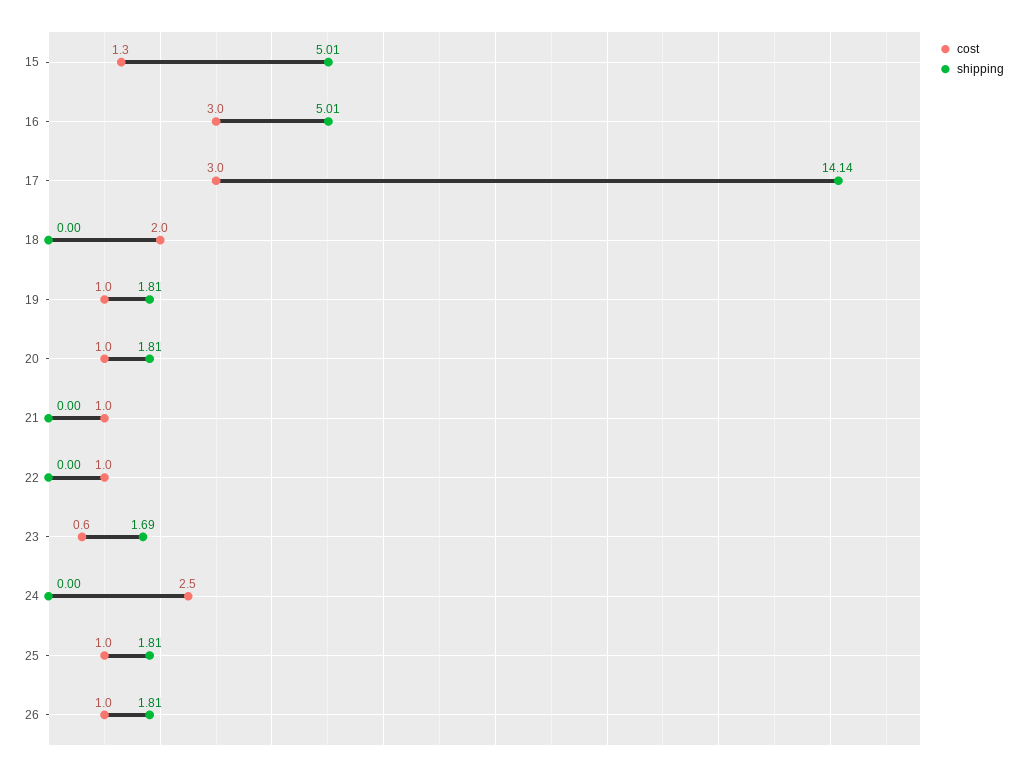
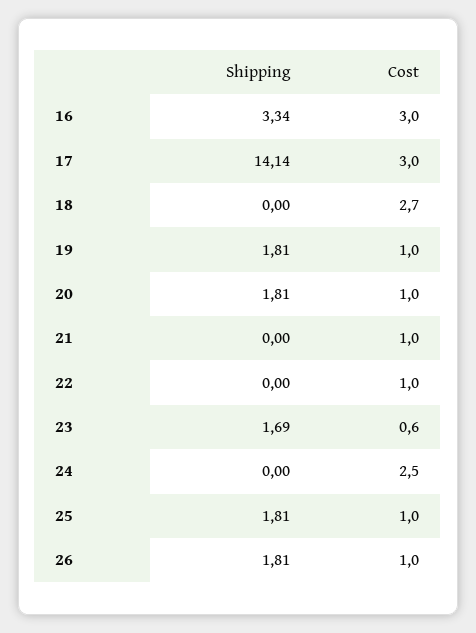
  {
    "cost": {
-     "15": 1.3,
      "16": 3,
      "17": 3,
-     "18": 2,
+     "18": 2.7,
      "19": 1,
      "20": 1,
      "21": 1,
      "22": 1,
      "23": 0.6,
      "24": 2.5,
      "25": 1,
      "26": 1
    },
    "shipping": {
-     "15": 5.01,
-     "16": 5.01,
+     "16": 3.34,
      "17": 14.14,
      "18": 0,
      "19": 1.81,
      "20": 1.81,
      "21": 0,
      "22": 0,
      "23": 1.69,
      "24": 0,
      "25": 1.81,
      "26": 1.81
    }
  }

